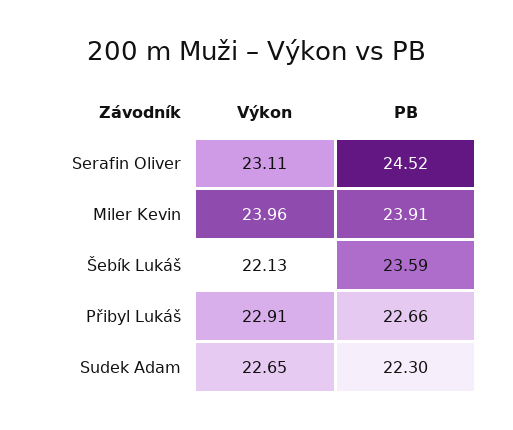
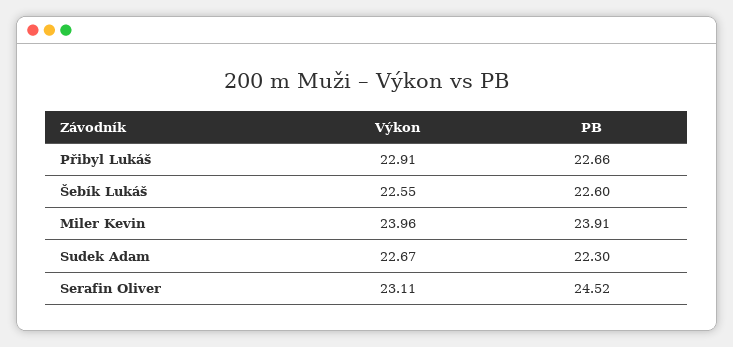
  {
    "Výkon": {
      "Serafin Oliver": 23.11,
      "Miler Kevin": 23.96,
-     "Šebík Lukáš": 22.13,
+     "Šebík Lukáš": 22.55,
      "Přibyl Lukáš": 22.91,
-     "Sudek Adam": 22.65
+     "Sudek Adam": 22.67
    },
    "PB": {
      "Serafin Oliver": 24.52,
      "Miler Kevin": 23.91,
-     "Šebík Lukáš": 23.59,
+     "Šebík Lukáš": 22.6,
      "Přibyl Lukáš": 22.66,
      "Sudek Adam": 22.3
    }
  }

